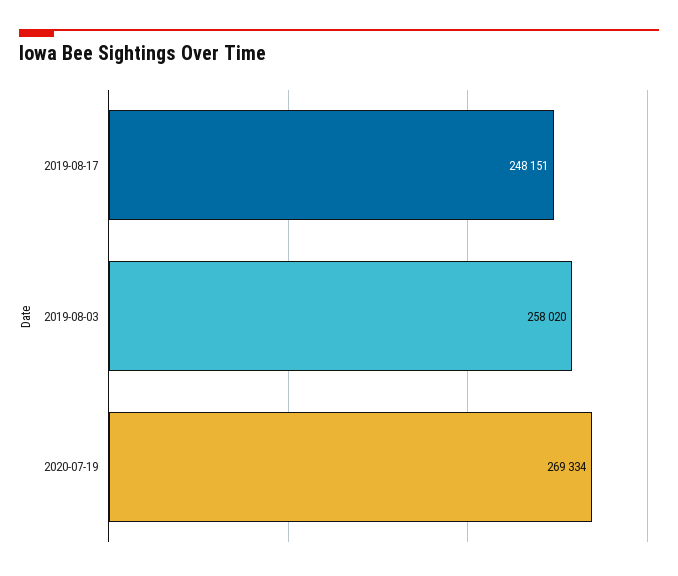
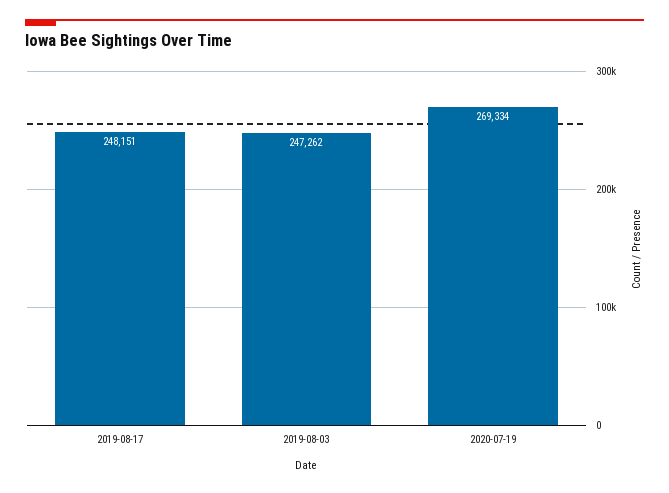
  {
    "2019-08-17": 248151,
-   "2019-08-03": 258020,
+   "2019-08-03": 247262,
    "2020-07-19": 269334
  }

